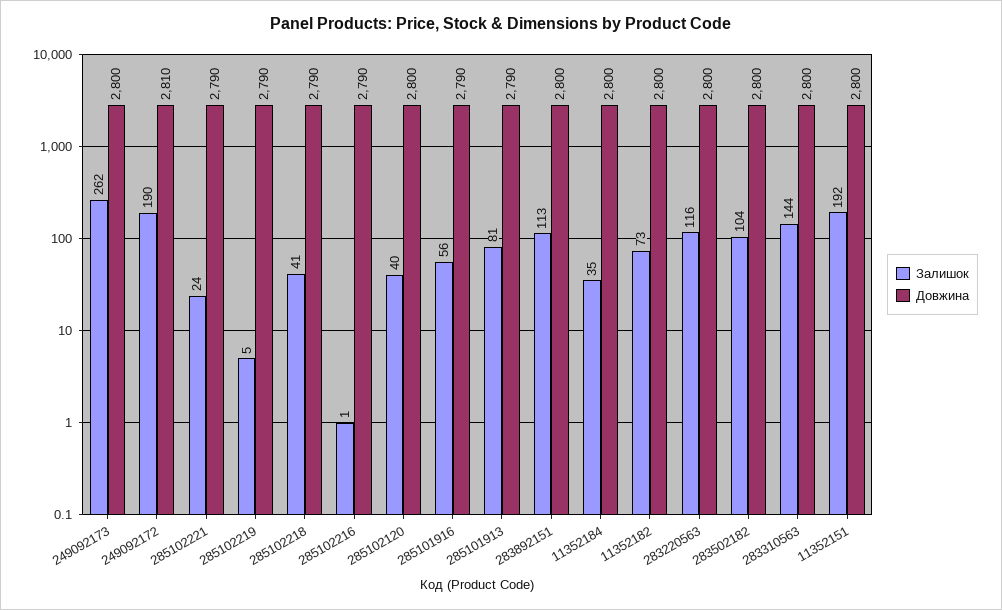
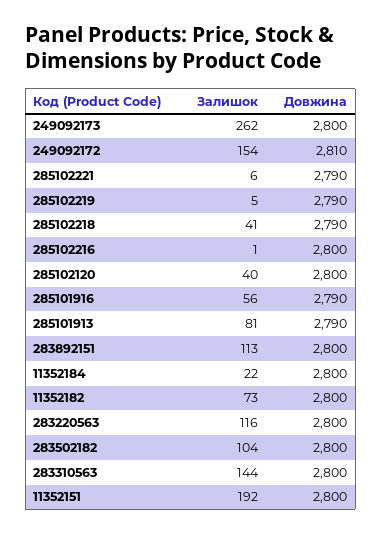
  {
    "Залишок": {
      "249092173": 262,
-     "249092172": 190,
+     "249092172": 154,
-     "285102221": 24,
+     "285102221": 6,
      "285102219": 5,
      "285102218": 41,
      "285102216": 1,
      "285102120": 40,
      "285101916": 56,
      "285101913": 81,
      "283892151": 113,
-     "11352184": 35,
+     "11352184": 22,
      "11352182": 73,
      "283220563": 116,
      "283502182": 104,
      "283310563": 144,
      "11352151": 192
    },
    "Довжина": {
      "249092173": 2800,
      "249092172": 2810,
      "285102221": 2790,
      "285102219": 2790,
      "285102218": 2790,
-     "285102216": 2790,
+     "285102216": 2800,
      "285102120": 2800,
      "285101916": 2790,
      "285101913": 2790,
      "283892151": 2800,
      "11352184": 2800,
      "11352182": 2800,
      "283220563": 2800,
      "283502182": 2800,
      "283310563": 2800,
      "11352151": 2800
    }
  }

